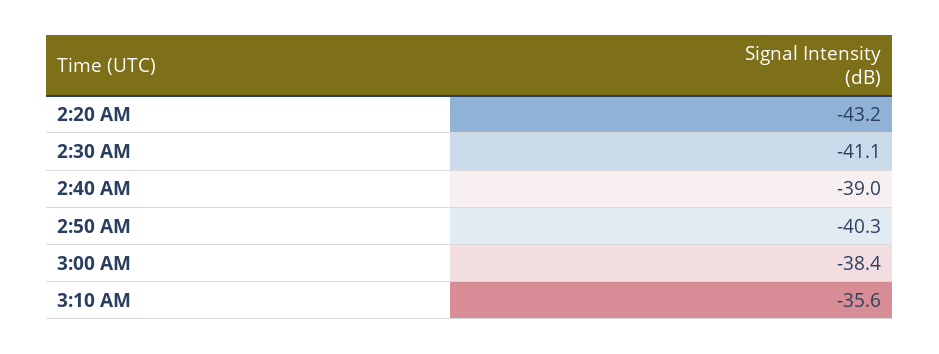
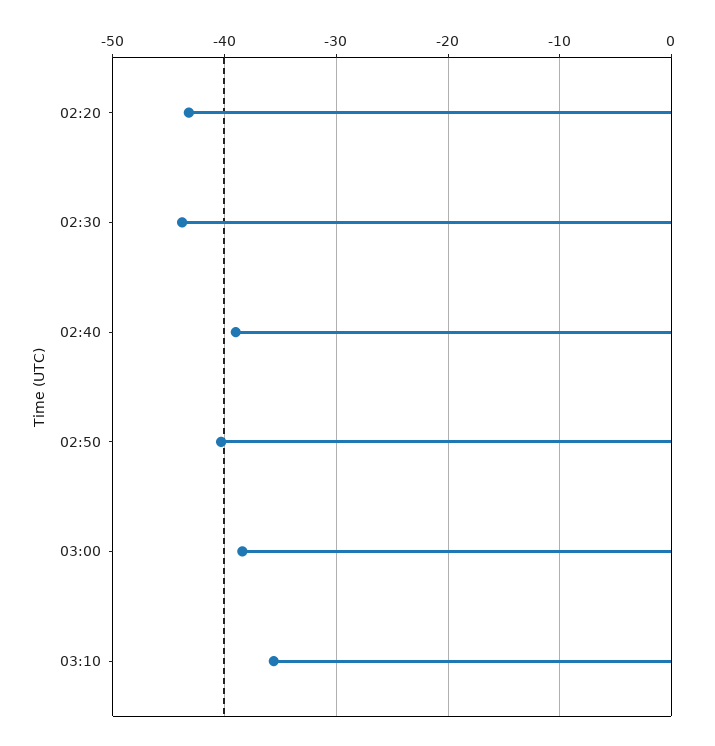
  {
    "2:20 AM": -43.2,
-   "2:30 AM": -41.1,
+   "2:30 AM": -44,
    "2:40 AM": -39,
    "2:50 AM": -40.3,
    "3:00 AM": -38.4,
    "3:10 AM": -35.6
  }

